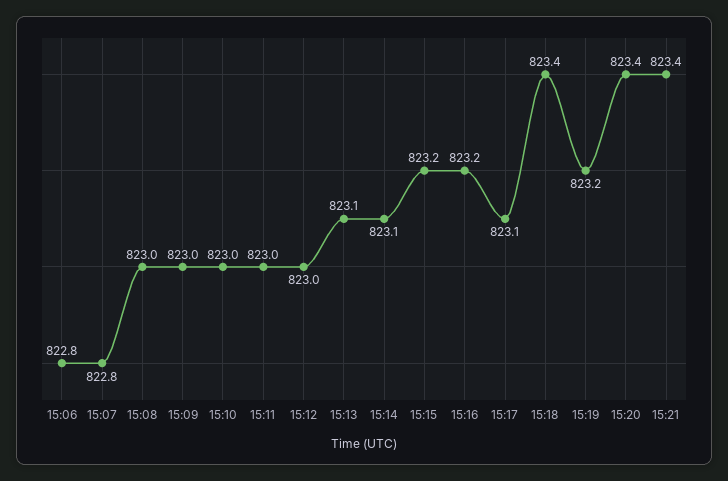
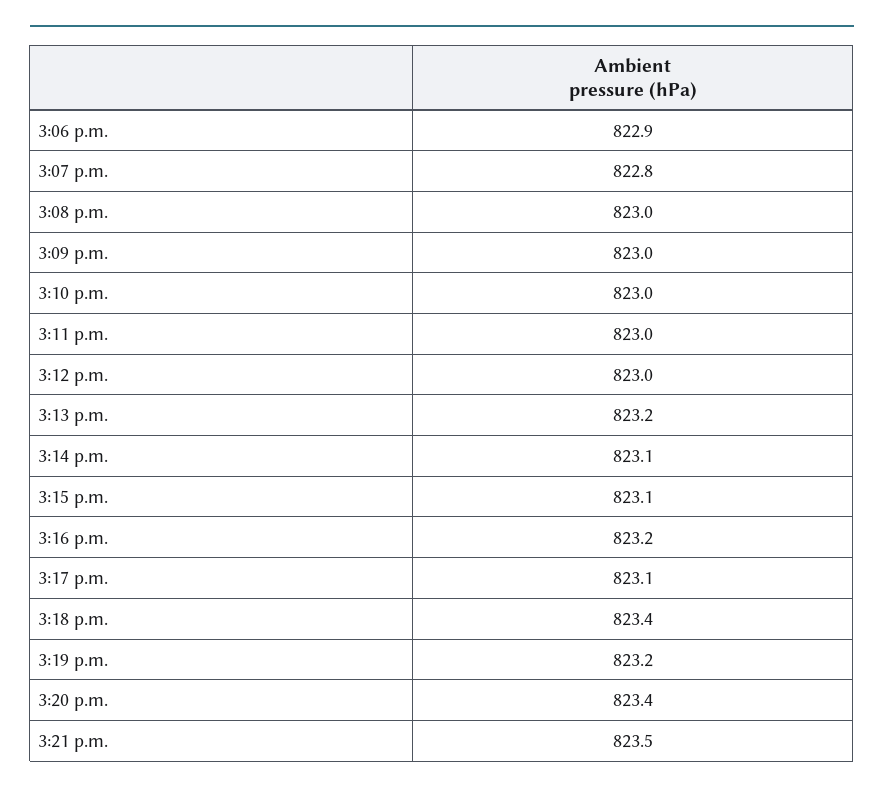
  {
-   "15:06": 822.8,
+   "15:06": 822.9,
    "15:07": 822.8,
    "15:08": 823,
    "15:09": 823,
    "15:10": 823,
    "15:11": 823,
    "15:12": 823,
-   "15:13": 823.1,
+   "15:13": 823.2,
    "15:14": 823.1,
-   "15:15": 823.2,
+   "15:15": 823.1,
    "15:16": 823.2,
    "15:17": 823.1,
    "15:18": 823.4,
    "15:19": 823.2,
    "15:20": 823.4,
-   "15:21": 823.4
+   "15:21": 823.5
  }

